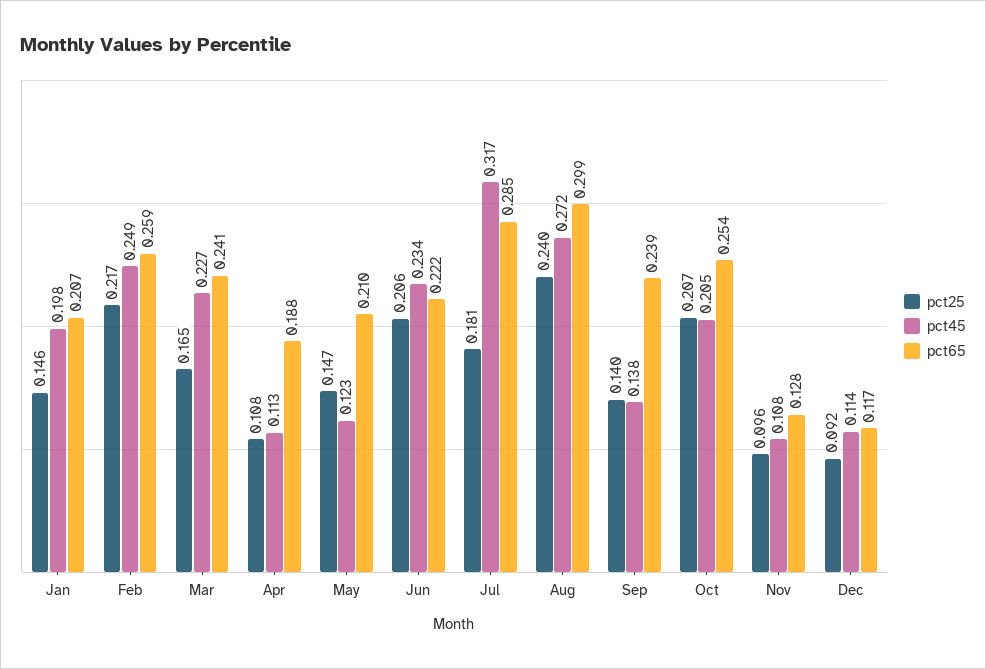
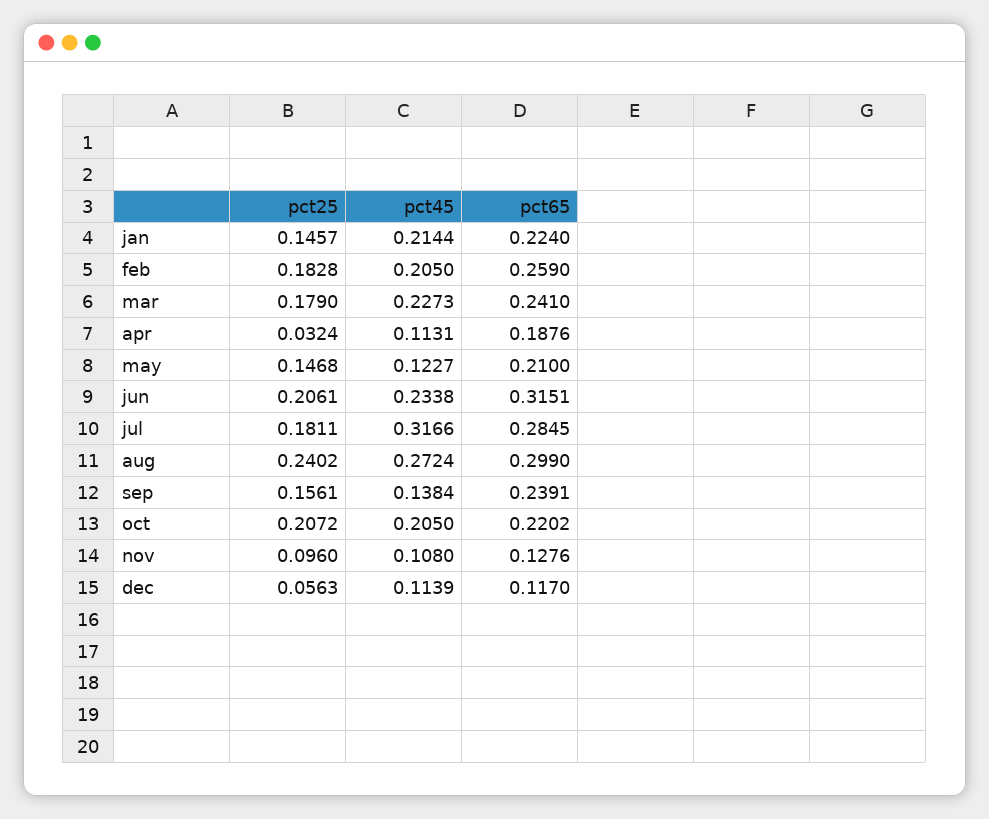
  {
    "pct25": {
      "Jan": 0.1457,
-     "Feb": 0.217,
+     "Feb": 0.1828,
-     "Mar": 0.165,
+     "Mar": 0.179,
-     "Apr": 0.108,
+     "Apr": 0.0324,
      "May": 0.1468,
      "Jun": 0.2061,
      "Jul": 0.1811,
      "Aug": 0.2402,
-     "Sep": 0.14,
+     "Sep": 0.1561,
      "Oct": 0.2072,
      "Nov": 0.096,
-     "Dec": 0.092
+     "Dec": 0.0563
    },
    "pct45": {
-     "Jan": 0.198,
+     "Jan": 0.2144,
-     "Feb": 0.249,
+     "Feb": 0.205,
      "Mar": 0.2273,
      "Apr": 0.1131,
      "May": 0.1227,
      "Jun": 0.2338,
      "Jul": 0.3166,
      "Aug": 0.2724,
      "Sep": 0.1384,
      "Oct": 0.205,
      "Nov": 0.108,
      "Dec": 0.1139
    },
    "pct65": {
-     "Jan": 0.207,
+     "Jan": 0.224,
      "Feb": 0.259,
      "Mar": 0.241,
      "Apr": 0.1876,
      "May": 0.21,
-     "Jun": 0.222,
+     "Jun": 0.3151,
      "Jul": 0.2845,
      "Aug": 0.299,
      "Sep": 0.2391,
-     "Oct": 0.254,
+     "Oct": 0.2202,
      "Nov": 0.1276,
      "Dec": 0.117
    }
  }

